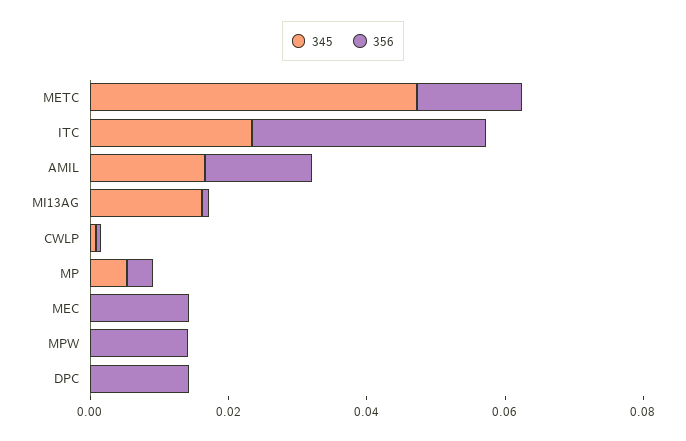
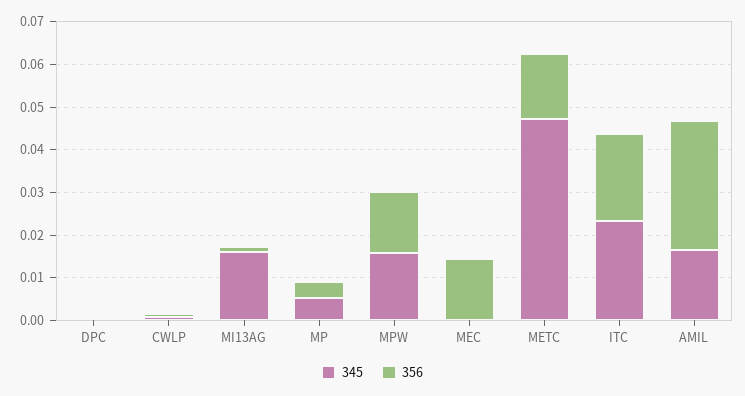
  {
    "345": {
      "METC": 0.048,
      "ITC": 0.024,
      "AMIL": 0.016,
      "MI13AG": 0.016,
      "CWLP": 0,
      "MP": 0.006,
      "MEC": 0,
-     "MPW": 0,
+     "MPW": 0.016,
      "DPC": 0
    },
    "356": {
      "METC": 0.016,
-     "ITC": 0.035,
+     "ITC": 0.02,
-     "AMIL": 0.015,
+     "AMIL": 0.03,
      "MI13AG": 0.002,
      "CWLP": 0,
      "MP": 0.004,
      "MEC": 0.014,
      "MPW": 0.014,
-     "DPC": 0.015
+     "DPC": 0
    }
  }

